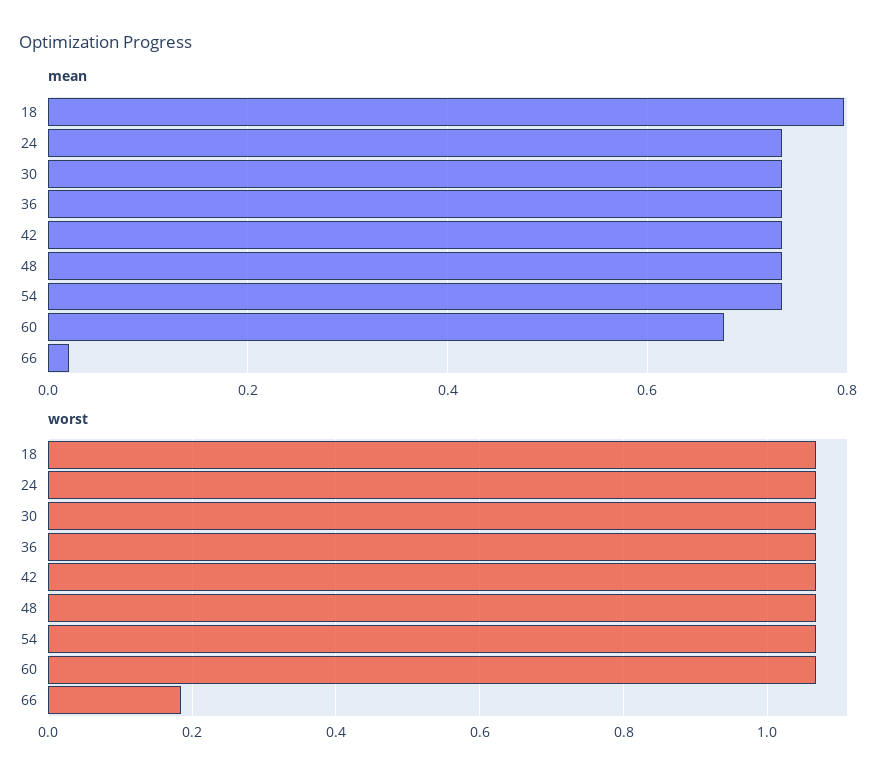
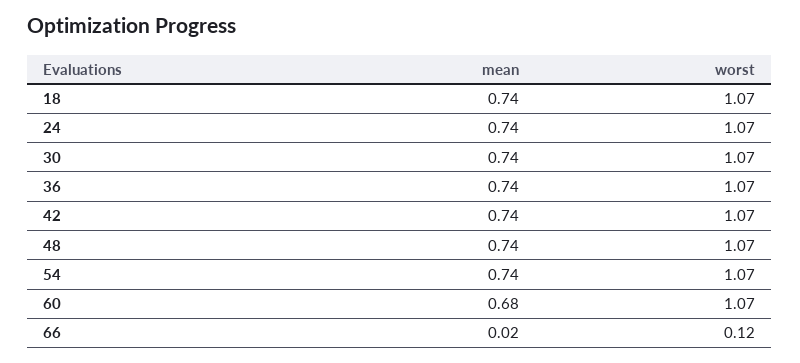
  {
    "mean": {
-     "18": 0.8,
+     "18": 0.74,
      "24": 0.74,
      "30": 0.74,
      "36": 0.74,
      "42": 0.74,
      "48": 0.74,
      "54": 0.74,
      "60": 0.68,
      "66": 0.02
    },
    "worst": {
      "18": 1.07,
      "24": 1.07,
      "30": 1.07,
      "36": 1.07,
      "42": 1.07,
      "48": 1.07,
      "54": 1.07,
      "60": 1.07,
-     "66": 0.18
+     "66": 0.12
    }
  }

